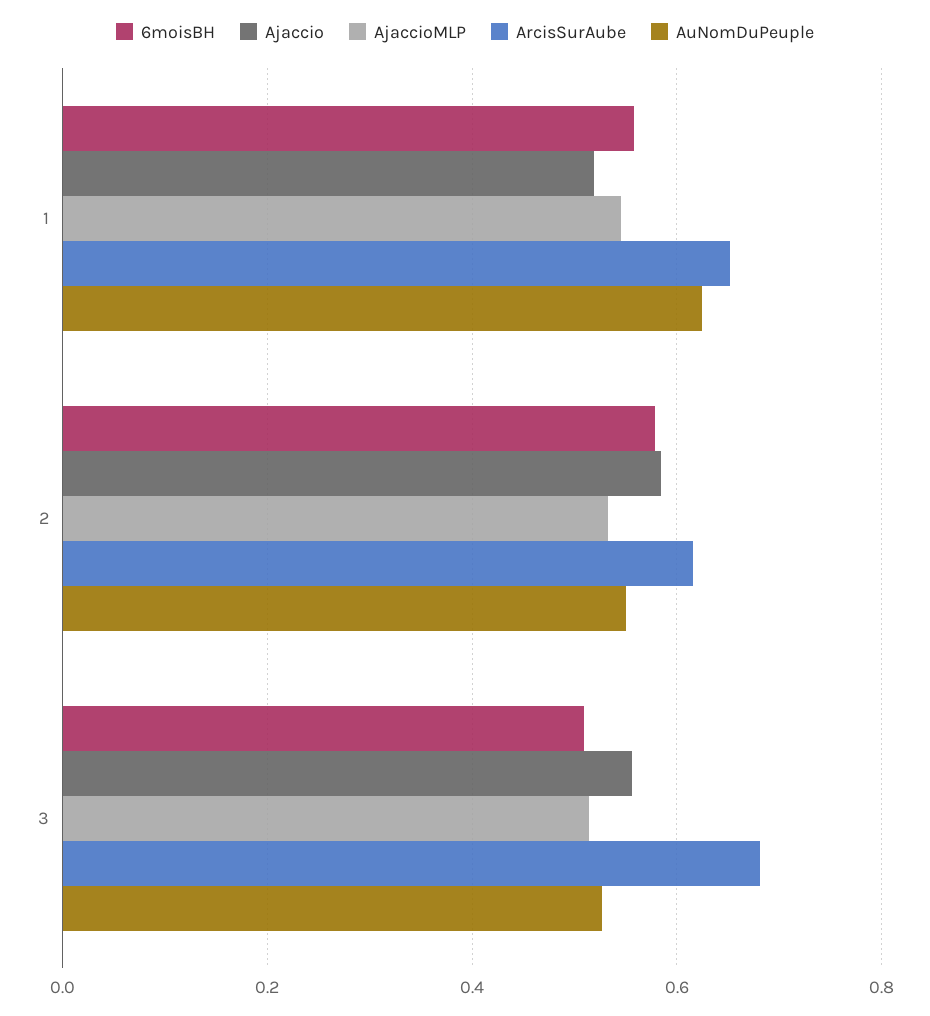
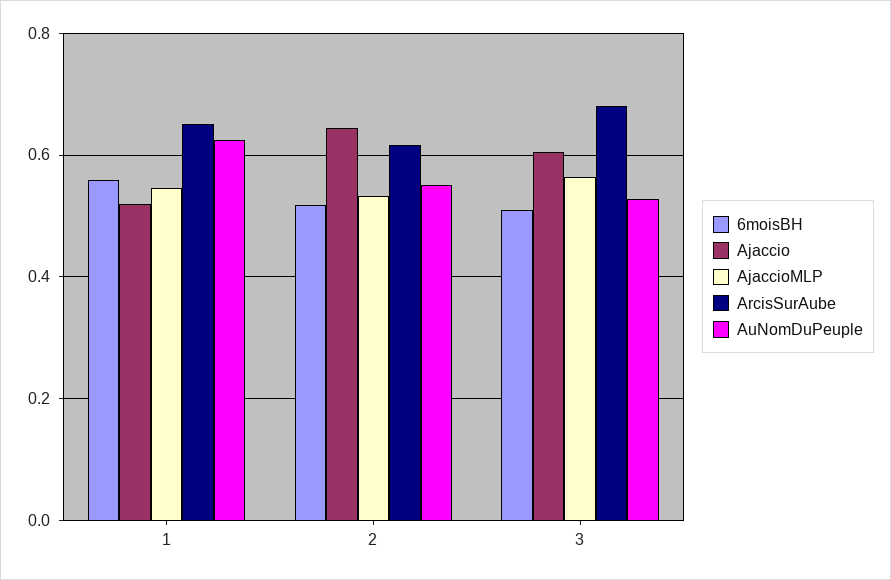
  {
    "6moisBH": {
      "1": 0.56,
-     "2": 0.58,
+     "2": 0.52,
      "3": 0.5
    },
    "Ajaccio": {
      "1": 0.52,
-     "2": 0.58,
+     "2": 0.64,
-     "3": 0.56
+     "3": 0.6
    },
    "AjaccioMLP": {
      "1": 0.54,
      "2": 0.54,
-     "3": 0.52
+     "3": 0.56
    },
    "ArcisSurAube": {
      "1": 0.66,
      "2": 0.62,
      "3": 0.68
    },
    "AuNomDuPeuple": {
      "1": 0.62,
      "2": 0.56,
      "3": 0.52
    }
  }

